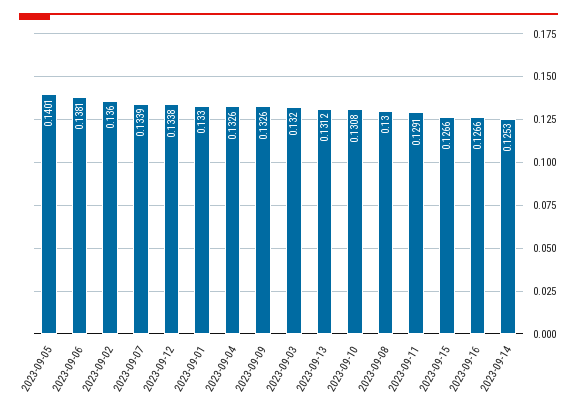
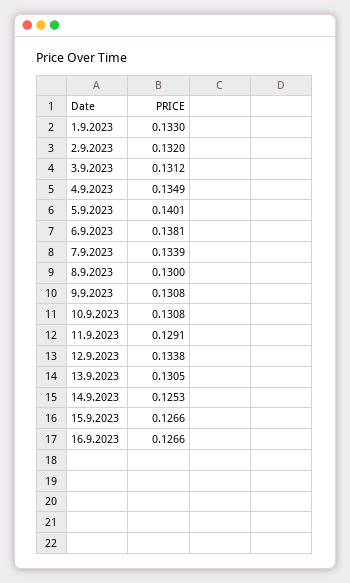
  {
    "2023-09-05": 0.1401,
    "2023-09-06": 0.1381,
-   "2023-09-02": 0.136,
+   "2023-09-02": 0.132,
    "2023-09-07": 0.1339,
    "2023-09-12": 0.1338,
    "2023-09-01": 0.133,
-   "2023-09-04": 0.1326,
+   "2023-09-04": 0.1349,
-   "2023-09-09": 0.1326,
+   "2023-09-09": 0.1308,
-   "2023-09-03": 0.132,
+   "2023-09-03": 0.1312,
-   "2023-09-13": 0.1312,
+   "2023-09-13": 0.1305,
    "2023-09-10": 0.1308,
    "2023-09-08": 0.13,
    "2023-09-11": 0.1291,
    "2023-09-15": 0.1266,
    "2023-09-16": 0.1266,
    "2023-09-14": 0.1253
  }

